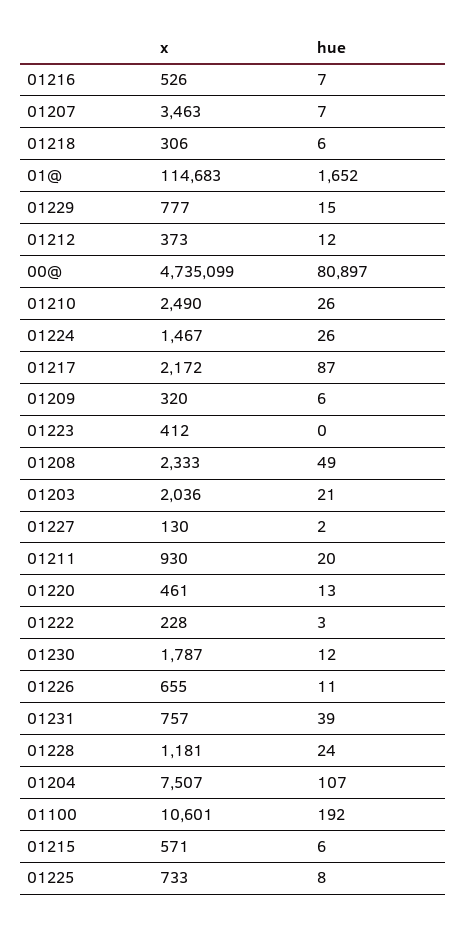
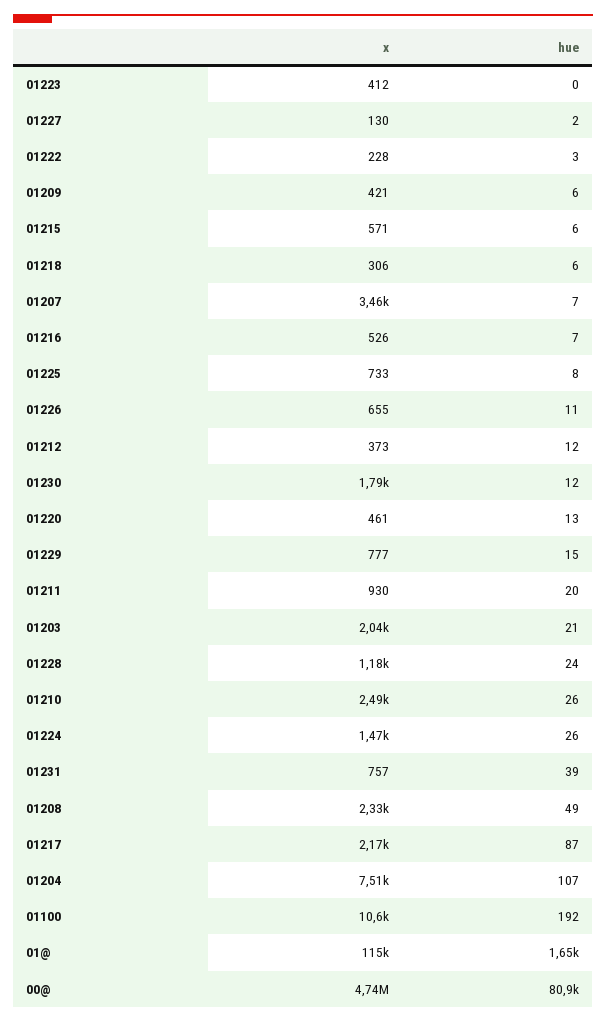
  {
    "x": {
      "01216": 526,
      "01207": 3463,
      "01218": 306,
      "01@": 114683,
      "01229": 777,
      "01212": 373,
      "00@": 4735099,
      "01210": 2490,
      "01224": 1467,
      "01217": 2172,
-     "01209": 320,
+     "01209": 421,
      "01223": 412,
      "01208": 2333,
      "01203": 2036,
      "01227": 130,
      "01211": 930,
      "01220": 461,
      "01222": 228,
      "01230": 1787,
      "01226": 655,
      "01231": 757,
      "01228": 1181,
      "01204": 7507,
      "01100": 10601,
      "01215": 571,
      "01225": 733
    },
    "hue": {
      "01216": 7,
      "01207": 7,
      "01218": 6,
      "01@": 1652,
      "01229": 15,
      "01212": 12,
      "00@": 80897,
      "01210": 26,
      "01224": 26,
      "01217": 87,
      "01209": 6,
      "01223": 0,
      "01208": 49,
      "01203": 21,
      "01227": 2,
      "01211": 20,
      "01220": 13,
      "01222": 3,
      "01230": 12,
      "01226": 11,
      "01231": 39,
      "01228": 24,
      "01204": 107,
      "01100": 192,
      "01215": 6,
      "01225": 8
    }
  }

